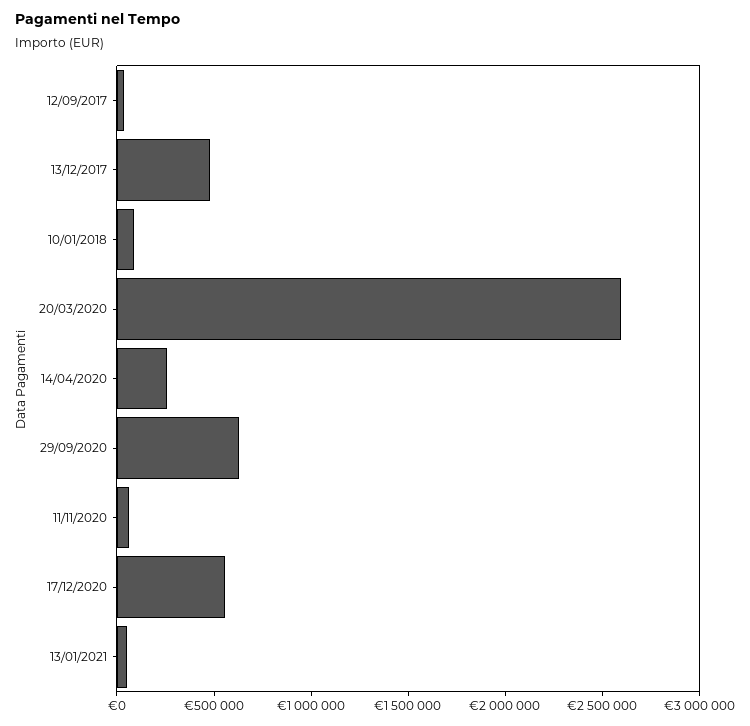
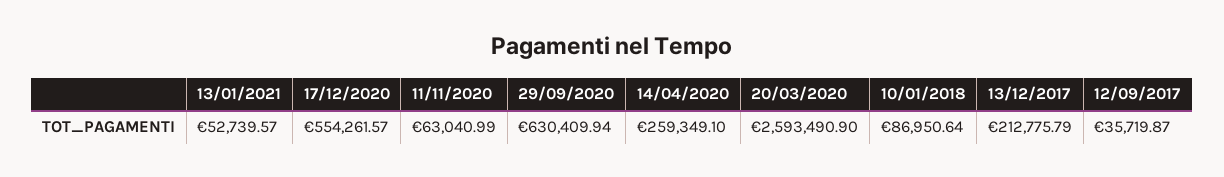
  {
    "12/09/2017": 35719.87,
-   "13/12/2017": 500000,
+   "13/12/2017": 212775.79,
    "10/01/2018": 86950.64,
    "20/03/2020": 2593490.9,
    "14/04/2020": 259349.1,
    "29/09/2020": 630409.94,
    "11/11/2020": 63040.99,
    "17/12/2020": 554261.57,
    "13/01/2021": 52739.57
  }

